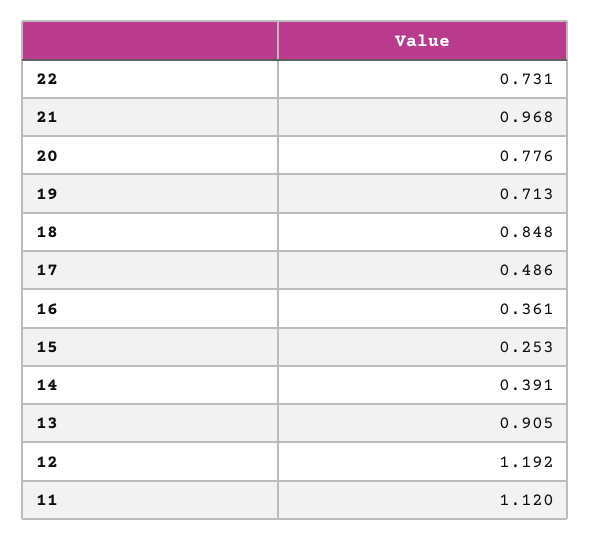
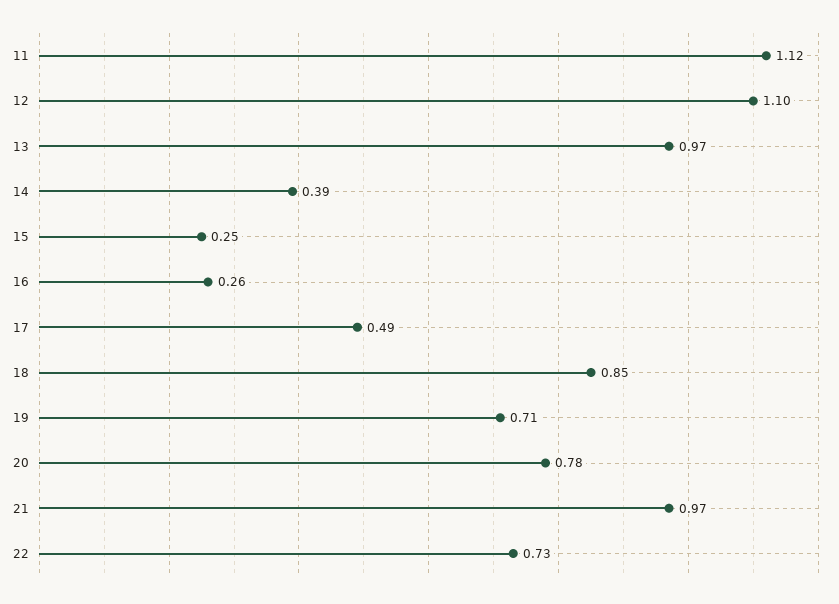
  {
    "22": 0.731,
    "21": 0.968,
    "20": 0.776,
    "19": 0.713,
    "18": 0.848,
    "17": 0.486,
-   "16": 0.361,
+   "16": 0.26,
    "15": 0.253,
    "14": 0.391,
-   "13": 0.905,
+   "13": 0.97,
-   "12": 1.192,
+   "12": 1.1,
    "11": 1.12
  }

